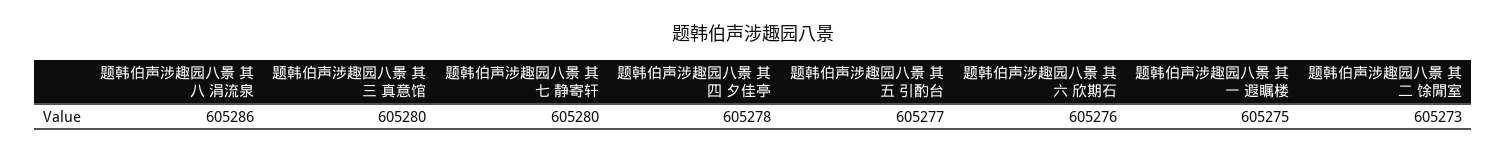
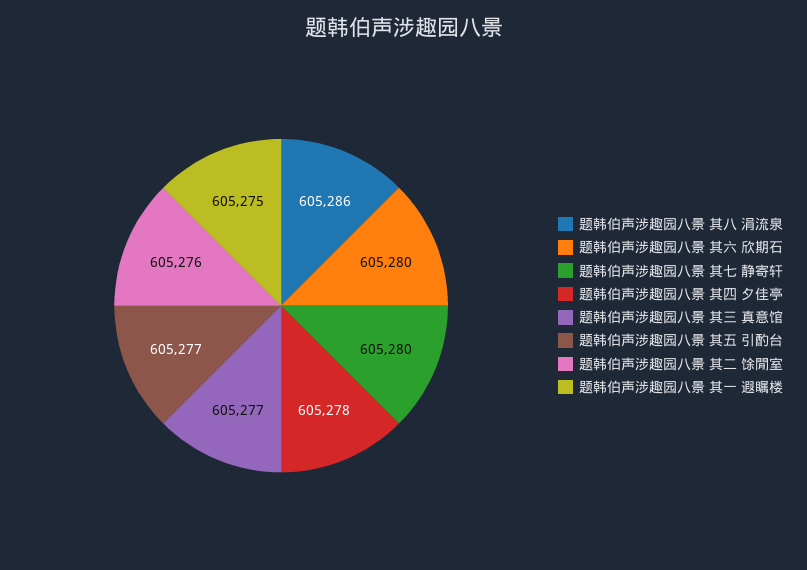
  {
    "题韩伯声涉趣园八景 其八 涓流泉": 605286,
-   "题韩伯声涉趣园八景 其三 真意馆": 605280,
+   "题韩伯声涉趣园八景 其三 真意馆": 605277,
    "题韩伯声涉趣园八景 其七 静寄轩": 605280,
    "题韩伯声涉趣园八景 其四 夕佳亭": 605278,
    "题韩伯声涉趣园八景 其五 引酌台": 605277,
-   "题韩伯声涉趣园八景 其六 欣期石": 605276,
+   "题韩伯声涉趣园八景 其六 欣期石": 605280,
    "题韩伯声涉趣园八景 其一 遐瞩楼": 605275,
-   "题韩伯声涉趣园八景 其二 馀閒室": 605273
+   "题韩伯声涉趣园八景 其二 馀閒室": 605276
  }

